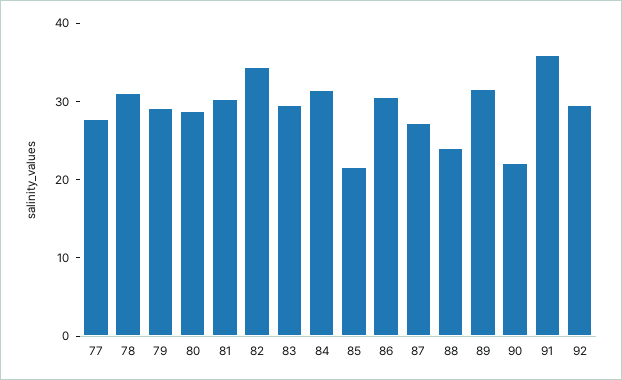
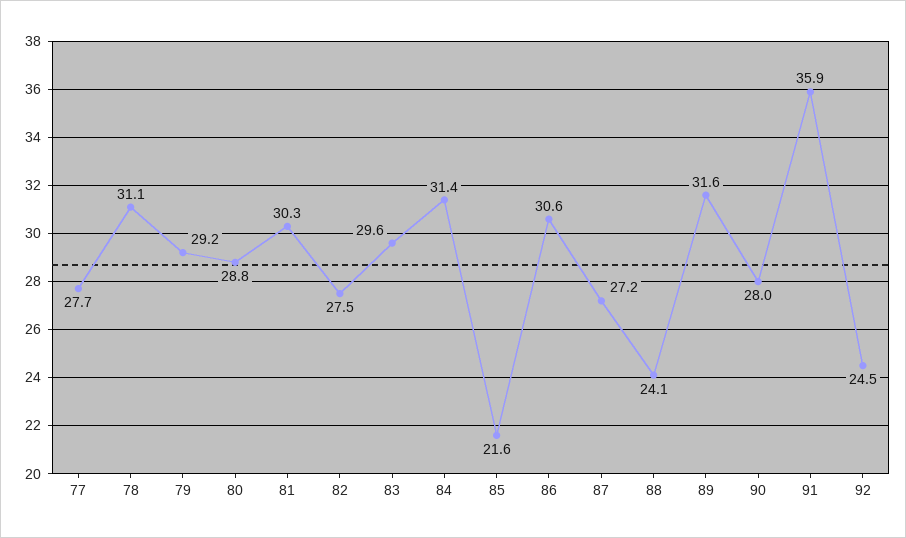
  {
    "77": 27.7,
    "78": 31.1,
    "79": 29.2,
    "80": 28.8,
    "81": 30.3,
-   "82": 34,
+   "82": 27.5,
    "83": 29.6,
    "84": 31.4,
    "85": 21.6,
    "86": 30.6,
    "87": 27.2,
    "88": 24.1,
    "89": 31.6,
-   "90": 22,
+   "90": 28,
    "91": 35.9,
-   "92": 30
+   "92": 24.5
  }

